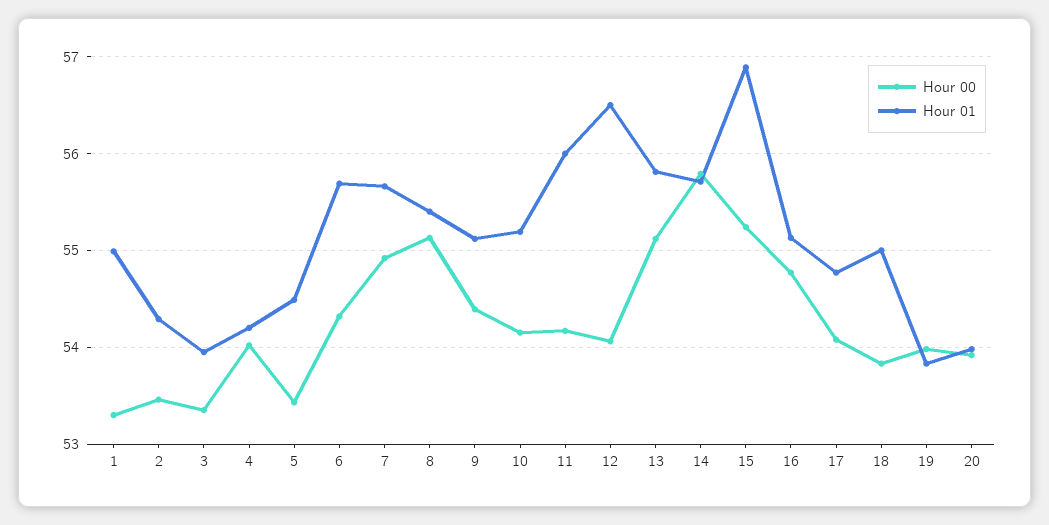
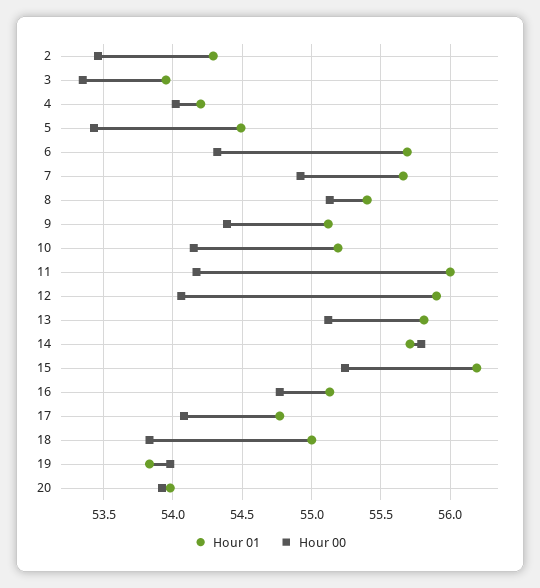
  {
    "Hour 00": {
-     "1": 53.3,
      "2": 53.45,
      "3": 53.35,
      "4": 54,
      "5": 53.45,
      "6": 54.3,
      "7": 54.9,
      "8": 55.15,
      "9": 54.4,
      "10": 54.15,
      "11": 54.15,
      "12": 54.05,
      "13": 55.1,
      "14": 55.8,
      "15": 55.25,
      "16": 54.75,
      "17": 54.1,
      "18": 53.85,
      "19": 54,
      "20": 53.9
    },
    "Hour 01": {
-     "1": 55,
      "2": 54.3,
      "3": 53.95,
      "4": 54.2,
      "5": 54.5,
      "6": 55.7,
      "7": 55.65,
      "8": 55.4,
      "9": 55.1,
      "10": 55.2,
      "11": 56,
-     "12": 56.5,
+     "12": 55.9,
      "13": 55.8,
      "14": 55.7,
-     "15": 56.9,
+     "15": 56.2,
      "16": 55.15,
      "17": 54.75,
      "18": 55,
      "19": 53.85,
      "20": 54
    }
  }

